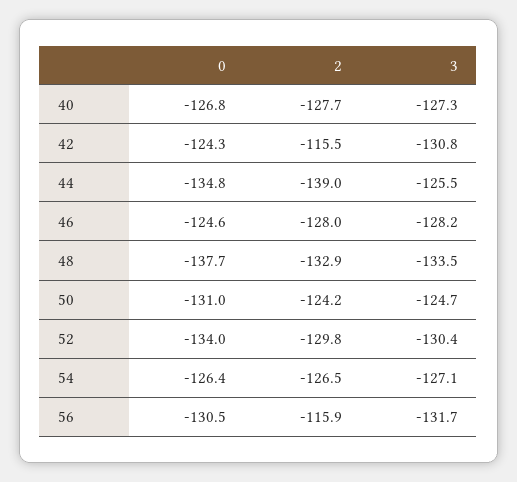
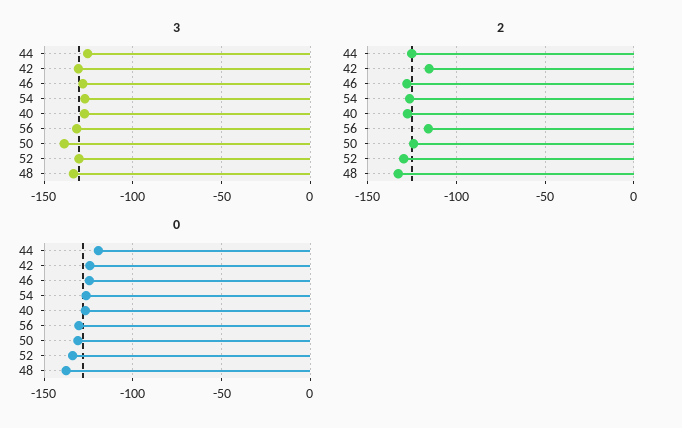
  {
    "0": {
      "40": -126.8,
      "42": -124.3,
-     "44": -134.8,
+     "44": -120,
      "46": -124.6,
      "48": -137.7,
      "50": -131,
      "52": -134,
      "54": -126.4,
      "56": -130.5
    },
    "2": {
      "40": -127.7,
      "42": -115.5,
-     "44": -139,
+     "44": -125,
      "46": -128,
      "48": -132.9,
      "50": -124.2,
      "52": -129.8,
      "54": -126.5,
      "56": -115.9
    },
    "3": {
      "40": -127.3,
      "42": -130.8,
      "44": -125.5,
      "46": -128.2,
      "48": -133.5,
-     "50": -124.7,
+     "50": -140,
      "52": -130.4,
      "54": -127.1,
      "56": -131.7
    }
  }

